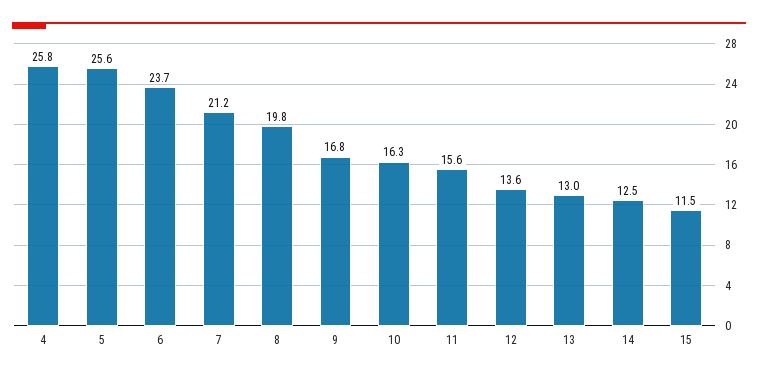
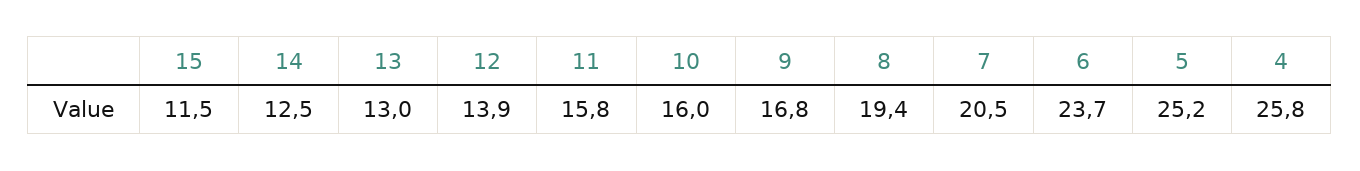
  {
    "4": 25.8,
-   "5": 25.6,
+   "5": 25.2,
    "6": 23.7,
-   "7": 21.2,
+   "7": 20.5,
-   "8": 19.8,
+   "8": 19.4,
    "9": 16.8,
-   "10": 16.3,
+   "10": 16,
-   "11": 15.6,
+   "11": 15.8,
-   "12": 13.6,
+   "12": 13.9,
    "13": 13,
    "14": 12.5,
    "15": 11.5
  }

